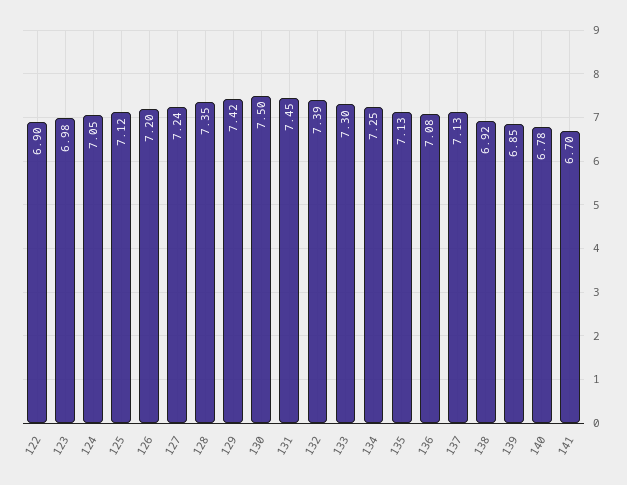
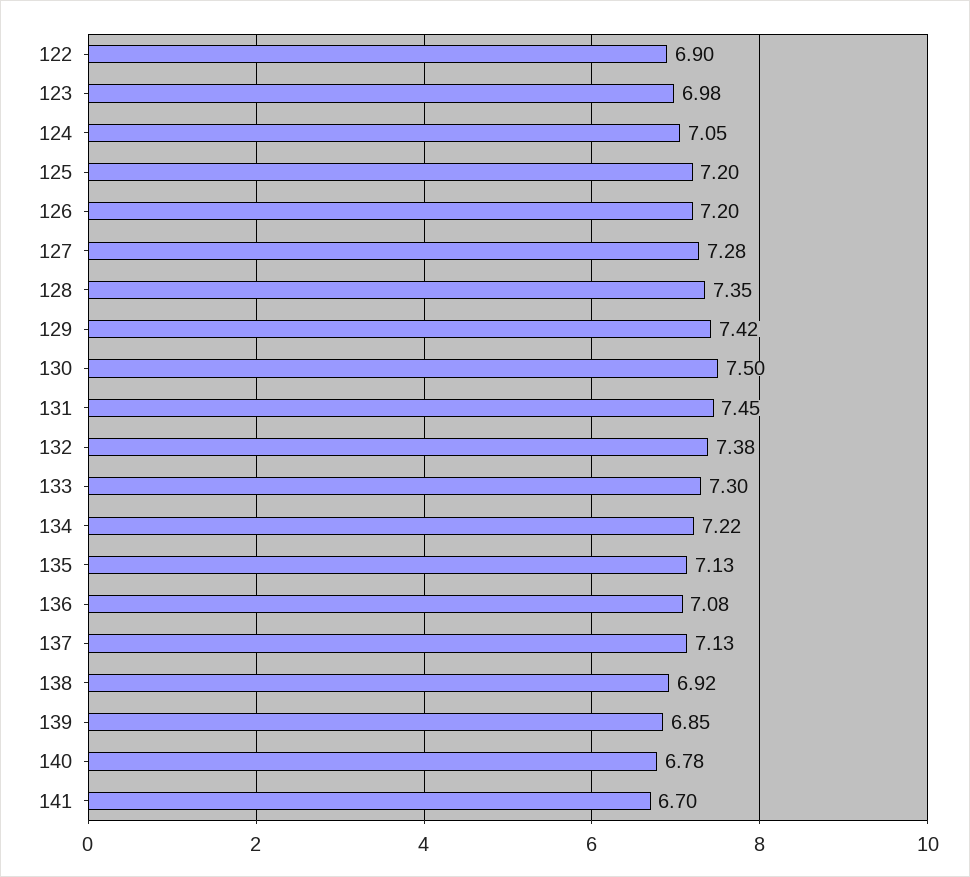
  {
    "122": 6.9,
    "123": 6.98,
    "124": 7.05,
-   "125": 7.12,
+   "125": 7.2,
    "126": 7.2,
-   "127": 7.24,
+   "127": 7.28,
    "128": 7.35,
    "129": 7.42,
    "130": 7.5,
    "131": 7.45,
-   "132": 7.39,
+   "132": 7.38,
    "133": 7.3,
-   "134": 7.25,
+   "134": 7.22,
    "135": 7.13,
    "136": 7.08,
    "137": 7.13,
    "138": 6.92,
    "139": 6.85,
    "140": 6.78,
    "141": 6.7
  }

